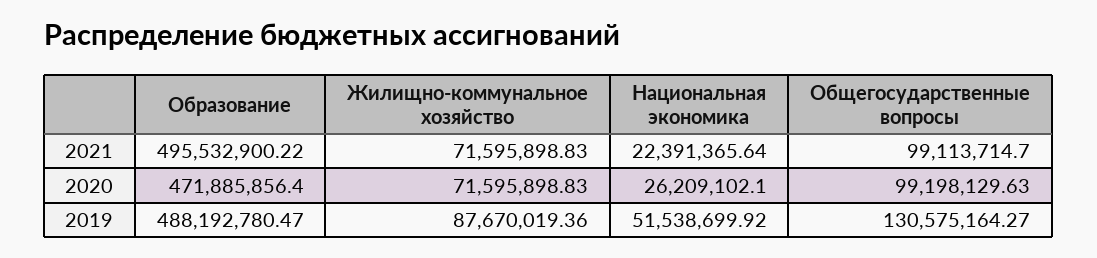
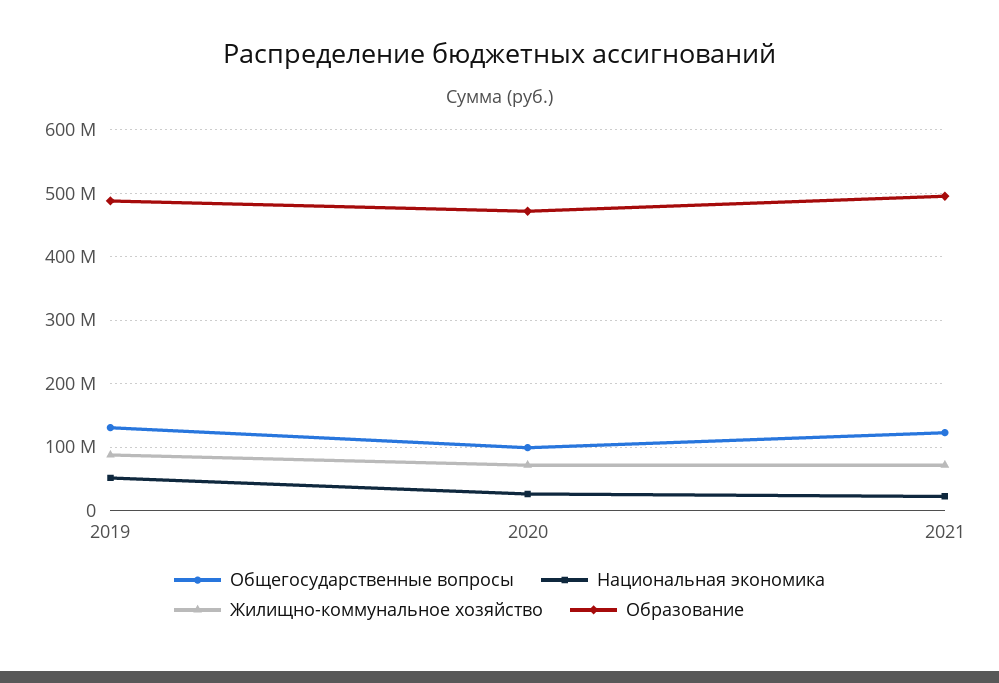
  {
    "Образование": {
      "2021": 495532900.22,
      "2020": 471885856.4,
      "2019": 488192780.47
    },
    "Жилищно-коммунальное хозяйство": {
      "2021": 71595898.83,
      "2020": 71595898.83,
      "2019": 87670019.36
    },
    "Национальная экономика": {
      "2021": 22391365.64,
      "2020": 26209102.1,
      "2019": 51538699.92
    },
    "Общегосударственные вопросы": {
-     "2021": 99113714.7,
+     "2021": 120000000,
      "2020": 99198129.63,
      "2019": 130575164.27
    }
  }

